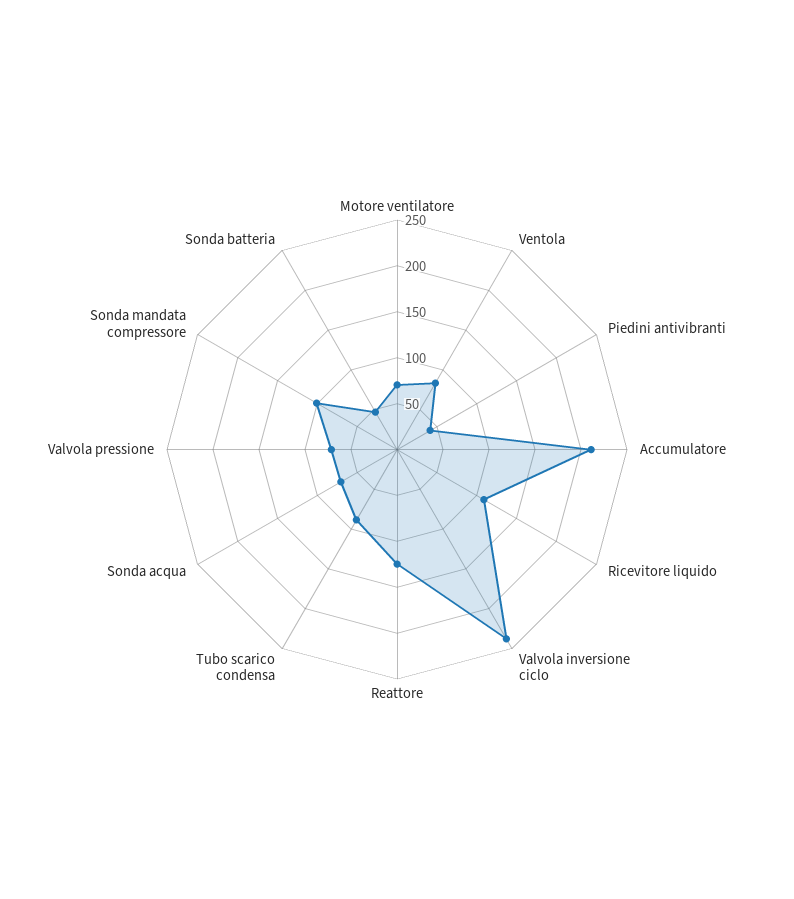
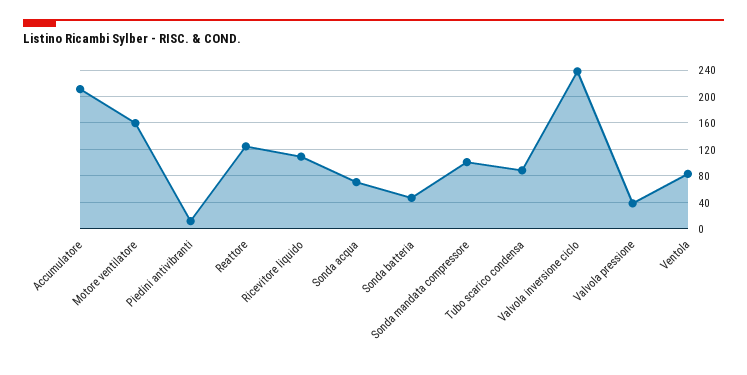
  {
-   "Motore ventilatore": 70,
+   "Motore ventilatore": 160,
    "Ventola": 80,
-   "Piedini antivibranti": 40,
+   "Piedini antivibranti": 10,
    "Accumulatore": 210,
    "Ricevitore liquido": 110,
    "Valvola inversione ciclo": 240,
    "Reattore": 120,
    "Tubo scarico condensa": 90,
    "Sonda acqua": 70,
-   "Valvola pressione": 70,
+   "Valvola pressione": 40,
    "Sonda mandata compressore": 100,
    "Sonda batteria": 50
  }

